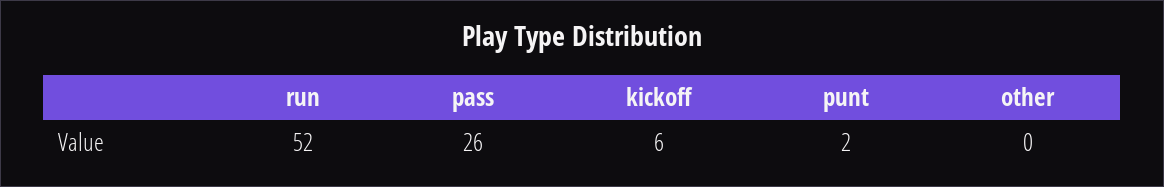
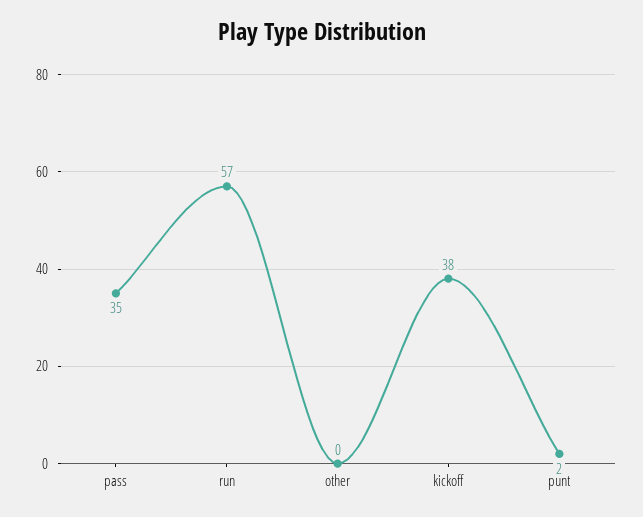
  {
-   "run": 52,
+   "run": 57,
-   "pass": 26,
+   "pass": 35,
-   "kickoff": 6,
+   "kickoff": 38,
    "punt": 2,
    "other": 0
  }

